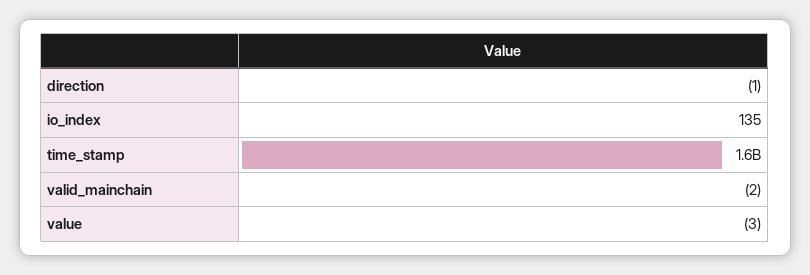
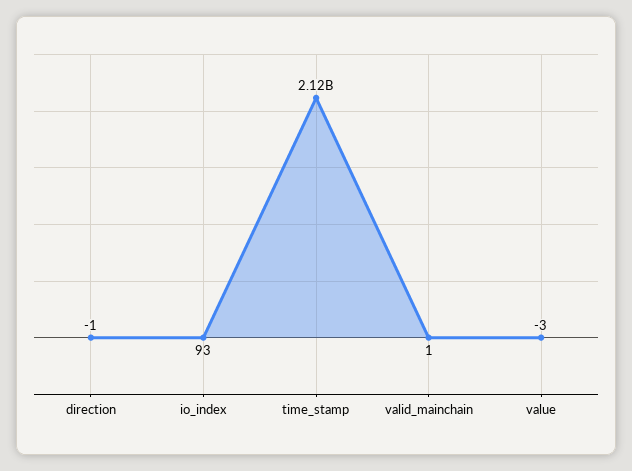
  {
    "direction": -1,
-   "io_index": 135,
+   "io_index": 93,
-   "time_stamp": 1600000000,
+   "time_stamp": 2120000000,
-   "valid_mainchain": -2,
+   "valid_mainchain": 1,
    "value": -3
  }

